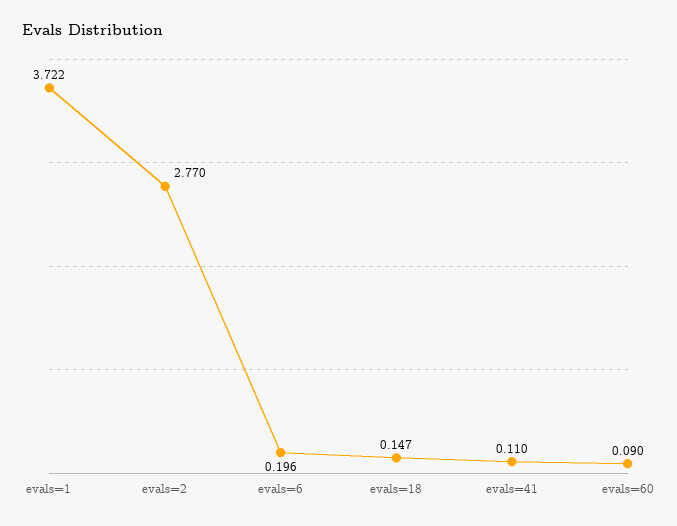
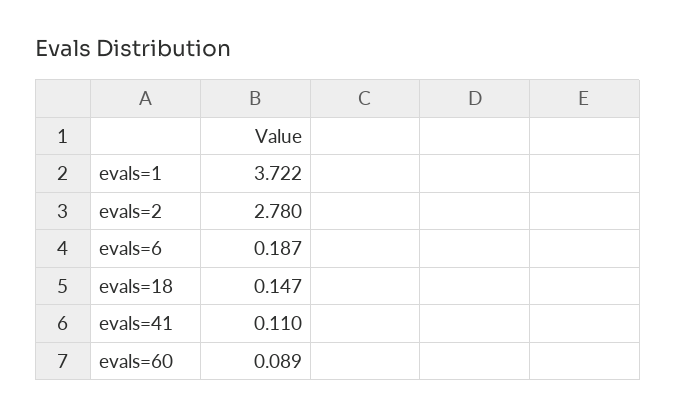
  {
    "evals=1": 3.722,
-   "evals=2": 2.77,
+   "evals=2": 2.78,
-   "evals=6": 0.196,
+   "evals=6": 0.187,
    "evals=18": 0.147,
    "evals=41": 0.11,
-   "evals=60": 0.09
+   "evals=60": 0.089
  }

